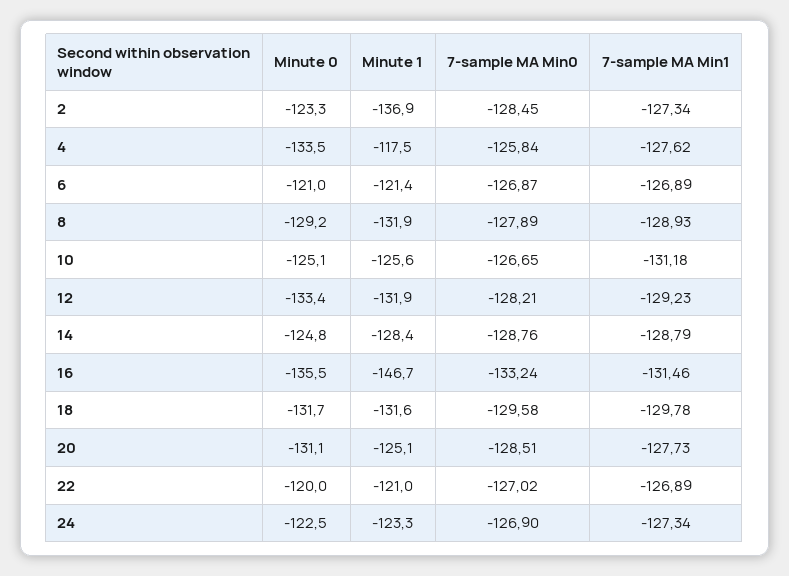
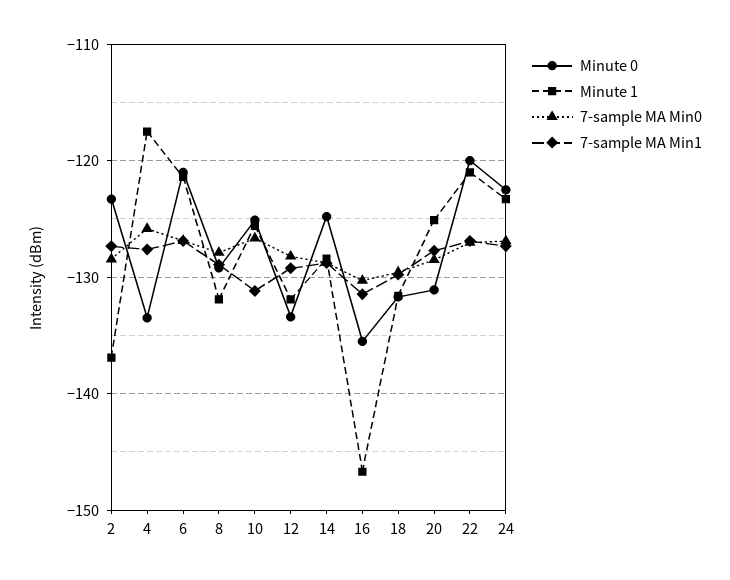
  {
    "Minute 0": {
      "2": -123.3,
      "4": -133.5,
      "6": -121,
      "8": -129.2,
      "10": -125.1,
      "12": -133.4,
      "14": -124.8,
      "16": -135.5,
      "18": -131.7,
      "20": -131.1,
      "22": -120,
      "24": -122.5
    },
    "Minute 1": {
      "2": -136.9,
      "4": -117.5,
      "6": -121.4,
      "8": -131.9,
      "10": -125.6,
      "12": -131.9,
      "14": -128.4,
      "16": -146.7,
      "18": -131.6,
      "20": -125.1,
      "22": -121,
      "24": -123.3
    },
    "7-sample MA Min0": {
      "2": -128.45,
      "4": -125.84,
      "6": -126.87,
      "8": -127.89,
      "10": -126.65,
      "12": -128.21,
      "14": -128.76,
-     "16": -133.24,
+     "16": -130,
      "18": -129.58,
      "20": -128.51,
      "22": -127.02,
      "24": -126.9
    },
    "7-sample MA Min1": {
      "2": -127.34,
      "4": -127.62,
      "6": -126.89,
      "8": -128.93,
      "10": -131.18,
      "12": -129.23,
      "14": -128.79,
      "16": -131.46,
      "18": -129.78,
      "20": -127.73,
      "22": -126.89,
      "24": -127.34
    }
  }

